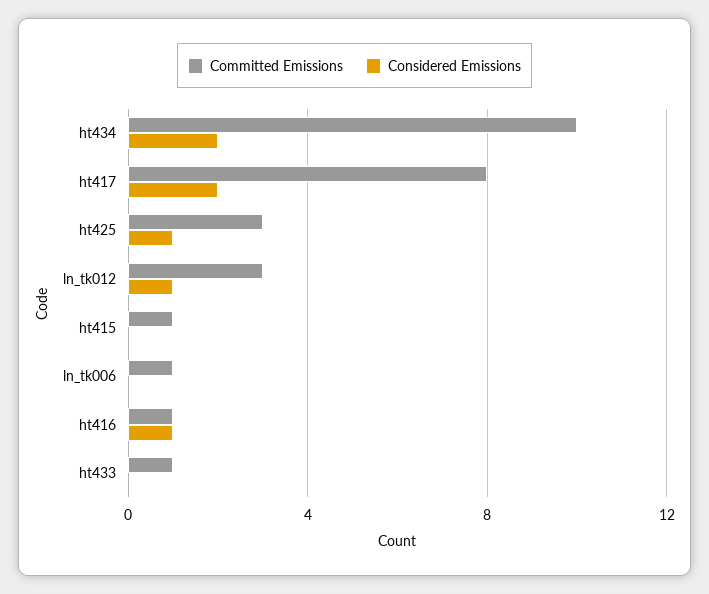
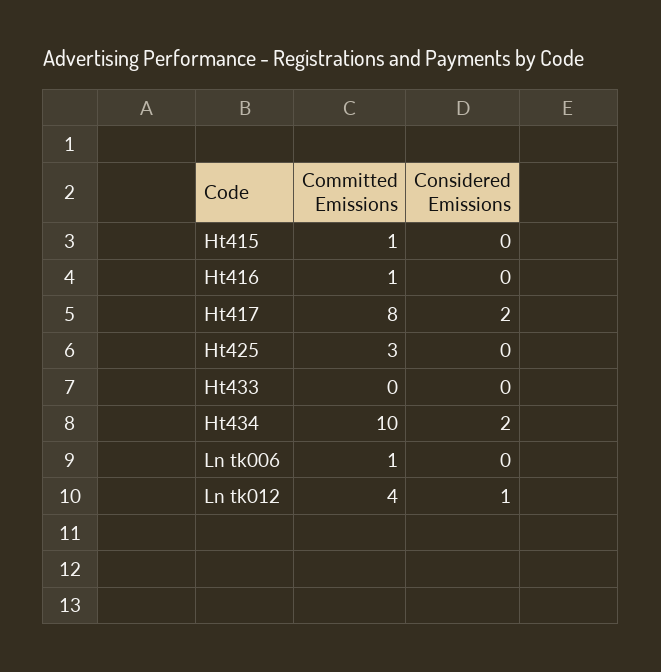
  {
    "Committed Emissions": {
      "ht434": 10,
      "ht417": 8,
      "ht425": 3,
-     "ln_tk012": 3,
+     "ln_tk012": 4,
      "ht415": 1,
      "ln_tk006": 1,
      "ht416": 1,
-     "ht433": 1
+     "ht433": 0
    },
    "Considered Emissions": {
      "ht434": 2,
      "ht417": 2,
-     "ht425": 1,
+     "ht425": 0,
      "ln_tk012": 1,
      "ht415": 0,
      "ln_tk006": 0,
-     "ht416": 1,
+     "ht416": 0,
      "ht433": 0
    }
  }

